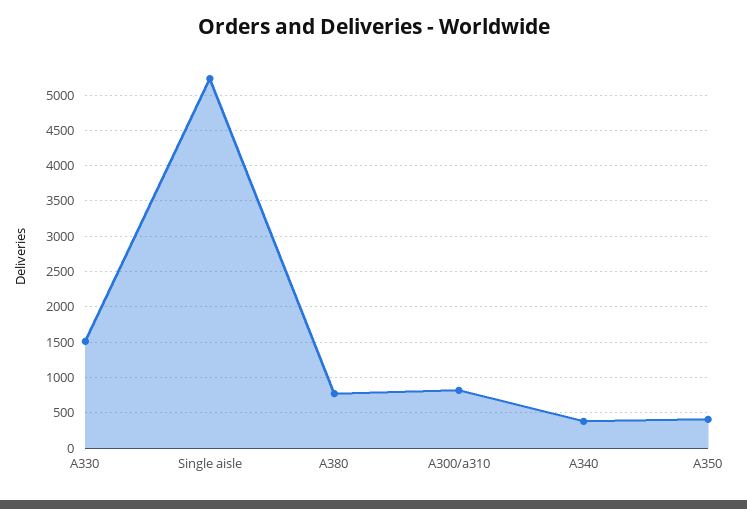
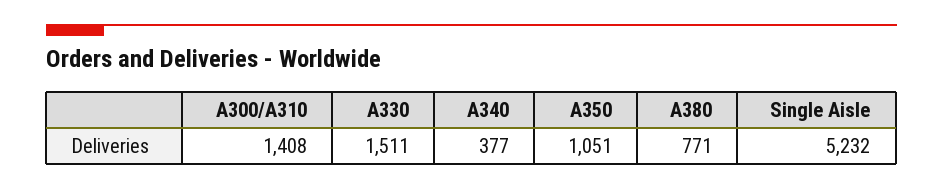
  {
    "A330": 1511,
    "Single aisle": 5232,
    "A380": 771,
-   "A300/a310": 800,
+   "A300/a310": 1408,
    "A340": 377,
-   "A350": 400
+   "A350": 1051
  }

